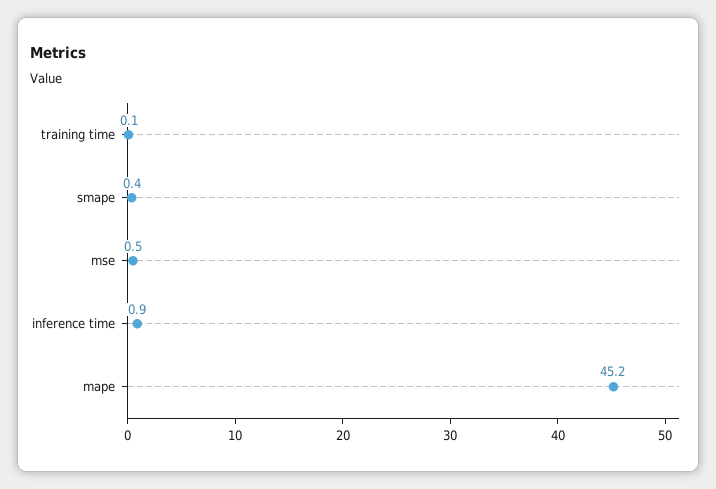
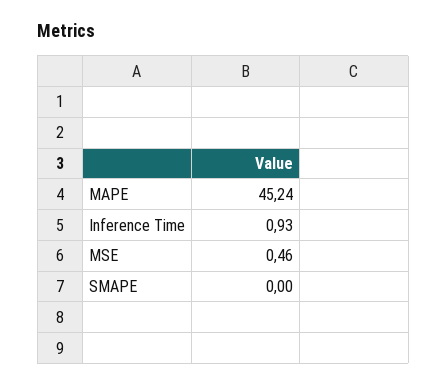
  {
-   "training time": 0.1,
-   "smape": 0.4,
+   "smape": 0,
    "mse": 0.46,
    "inference time": 0.93,
    "mape": 45.24
  }

